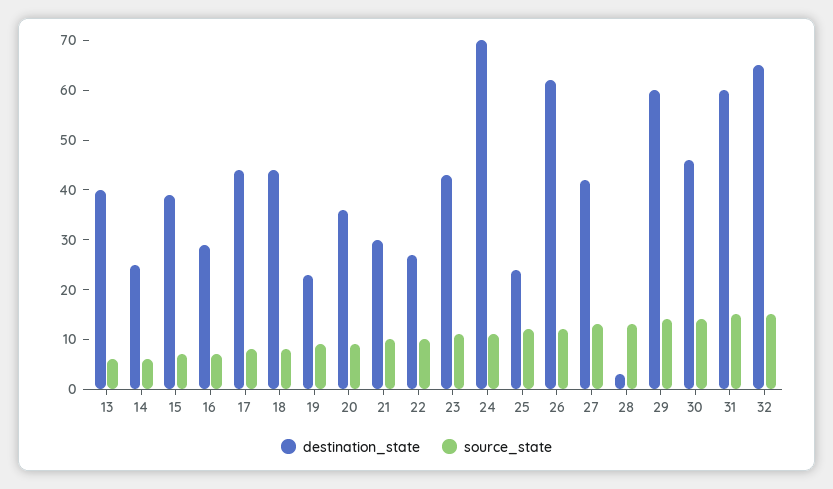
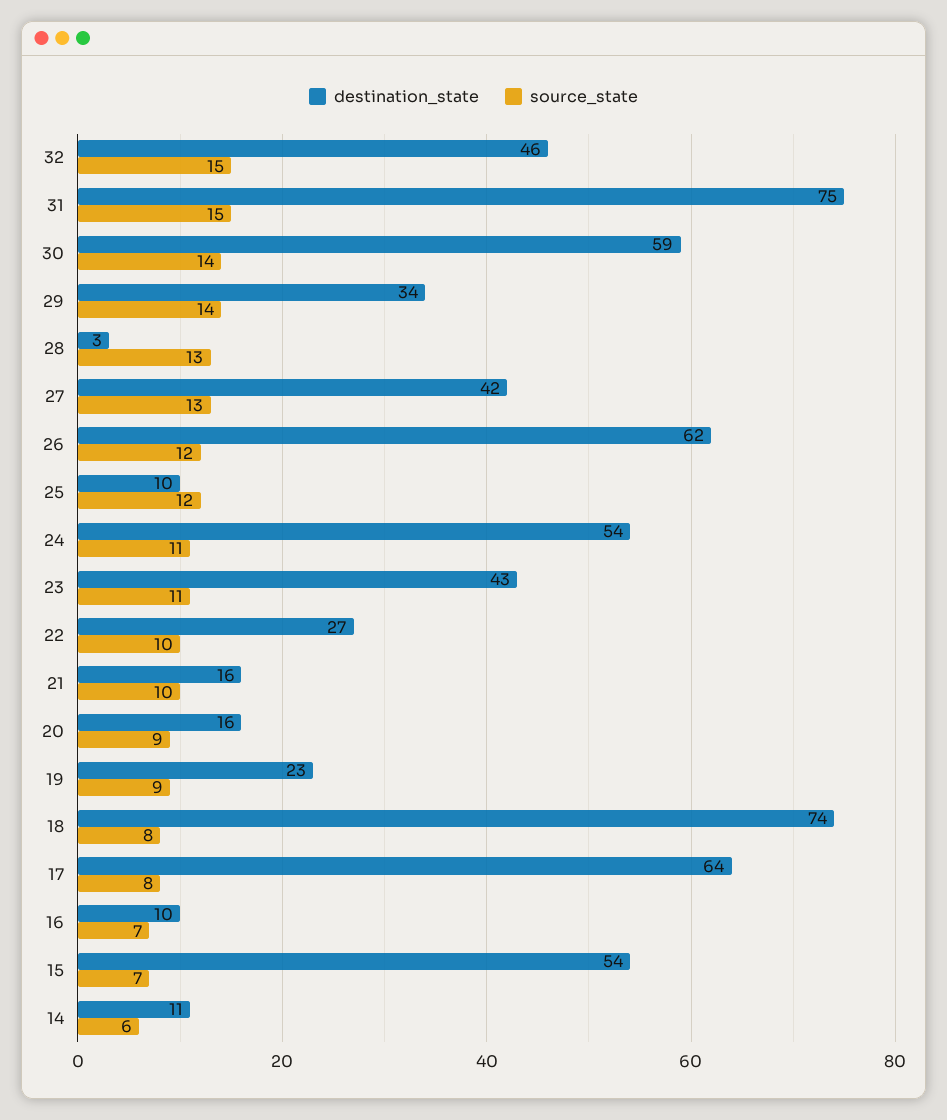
  {
    "destination_state": {
-     "13": 40,
-     "14": 25,
+     "14": 11,
-     "15": 40,
+     "15": 54,
-     "16": 30,
+     "16": 10,
-     "17": 45,
+     "17": 64,
-     "18": 45,
+     "18": 74,
      "19": 23,
-     "20": 35,
+     "20": 16,
-     "21": 30,
+     "21": 16,
      "22": 27,
      "23": 43,
-     "24": 70,
+     "24": 54,
-     "25": 25,
+     "25": 10,
      "26": 62,
      "27": 42,
      "28": 3,
-     "29": 60,
+     "29": 34,
-     "30": 45,
+     "30": 59,
-     "31": 60,
+     "31": 75,
-     "32": 65
+     "32": 46
    },
    "source_state": {
-     "13": 5,
      "14": 6,
      "15": 7,
      "16": 7,
      "17": 8,
      "18": 8,
      "19": 9,
      "20": 9,
      "21": 10,
      "22": 10,
      "23": 11,
      "24": 11,
      "25": 12,
      "26": 12,
      "27": 13,
      "28": 13,
      "29": 14,
      "30": 14,
      "31": 15,
      "32": 15
    }
  }

